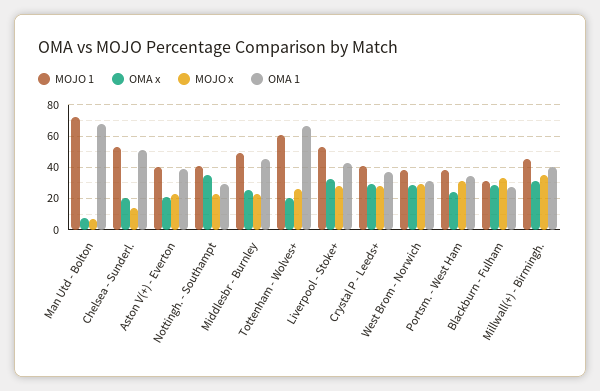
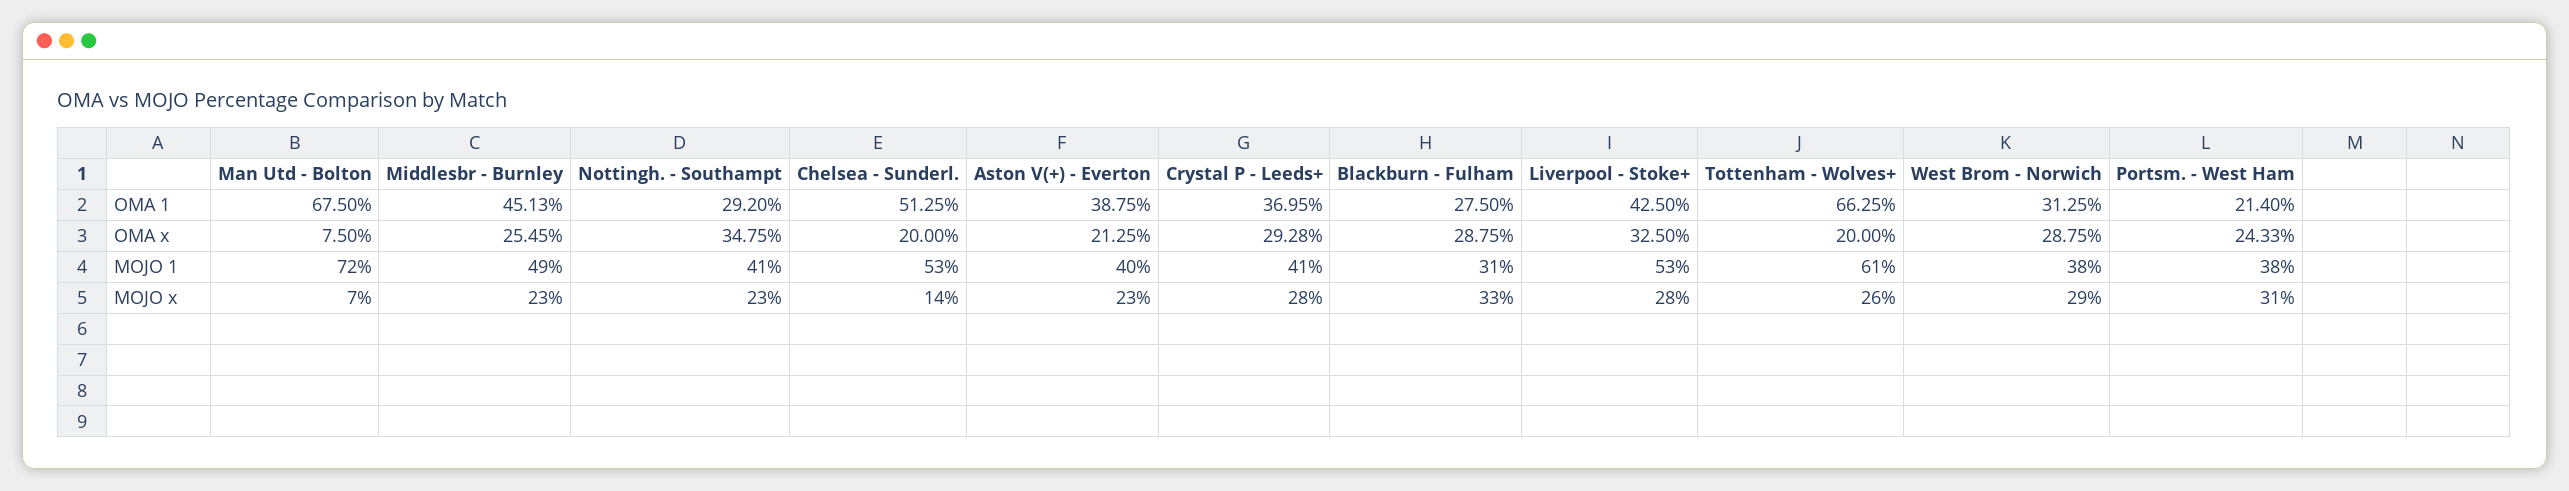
  {
    "MOJO 1": {
      "Man Utd - Bolton": 72,
      "Chelsea - Sunderl.": 53,
      "Aston V(+) - Everton": 40,
      "Nottingh. - Southampt": 41,
      "Middlesbr - Burnley": 49,
      "Tottenham - Wolves+": 61,
      "Liverpool - Stoke+": 53,
      "Crystal P - Leeds+": 41,
      "West Brom - Norwich": 38,
      "Portsm. - West Ham": 38,
-     "Blackburn - Fulham": 31,
+     "Blackburn - Fulham": 31
-     "Millwall(+) - Birmingh.": 45
    },
    "OMA x": {
      "Man Utd - Bolton": 7.5,
      "Chelsea - Sunderl.": 20,
      "Aston V(+) - Everton": 21.25,
      "Nottingh. - Southampt": 34.75,
      "Middlesbr - Burnley": 25.45,
      "Tottenham - Wolves+": 20,
      "Liverpool - Stoke+": 32.5,
      "Crystal P - Leeds+": 29.28,
      "West Brom - Norwich": 28.75,
      "Portsm. - West Ham": 24.33,
-     "Blackburn - Fulham": 28.75,
+     "Blackburn - Fulham": 28.75
-     "Millwall(+) - Birmingh.": 30
    },
    "MOJO x": {
      "Man Utd - Bolton": 7,
      "Chelsea - Sunderl.": 14,
      "Aston V(+) - Everton": 23,
      "Nottingh. - Southampt": 23,
      "Middlesbr - Burnley": 23,
      "Tottenham - Wolves+": 26,
      "Liverpool - Stoke+": 28,
      "Crystal P - Leeds+": 28,
      "West Brom - Norwich": 29,
      "Portsm. - West Ham": 31,
-     "Blackburn - Fulham": 33,
+     "Blackburn - Fulham": 33
-     "Millwall(+) - Birmingh.": 35
    },
    "OMA 1": {
      "Man Utd - Bolton": 67.5,
      "Chelsea - Sunderl.": 51.25,
      "Aston V(+) - Everton": 38.75,
      "Nottingh. - Southampt": 29.2,
      "Middlesbr - Burnley": 45.13,
      "Tottenham - Wolves+": 66.25,
      "Liverpool - Stoke+": 42.5,
      "Crystal P - Leeds+": 36.95,
      "West Brom - Norwich": 31.25,
-     "Portsm. - West Ham": 35,
+     "Portsm. - West Ham": 21.4,
-     "Blackburn - Fulham": 27.5,
+     "Blackburn - Fulham": 27.5
-     "Millwall(+) - Birmingh.": 40
    }
  }

